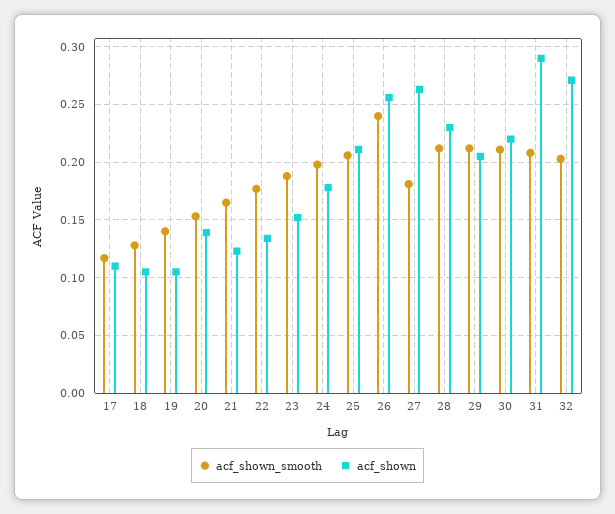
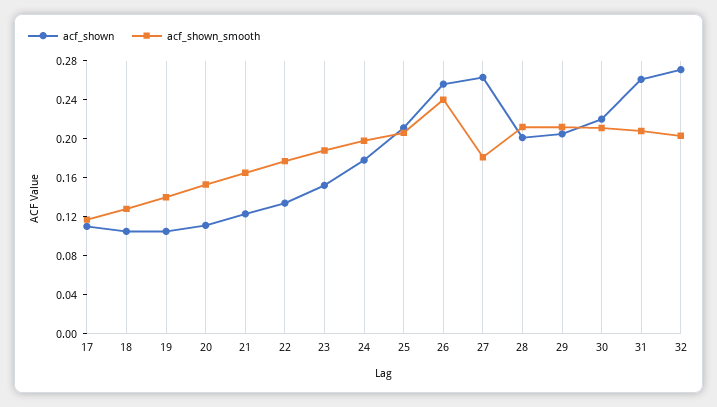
  {
    "acf_shown_smooth": {
      "17": 0.12,
      "18": 0.13,
      "19": 0.14,
      "20": 0.15,
      "21": 0.17,
      "22": 0.18,
      "23": 0.19,
      "24": 0.2,
      "25": 0.21,
      "26": 0.24,
      "27": 0.18,
      "28": 0.21,
      "29": 0.21,
      "30": 0.21,
      "31": 0.21,
      "32": 0.2
    },
    "acf_shown": {
      "17": 0.11,
      "18": 0.11,
      "19": 0.11,
-     "20": 0.14,
+     "20": 0.11,
      "21": 0.12,
      "22": 0.13,
      "23": 0.15,
      "24": 0.18,
      "25": 0.21,
      "26": 0.26,
      "27": 0.26,
-     "28": 0.23,
+     "28": 0.2,
      "29": 0.21,
      "30": 0.22,
-     "31": 0.29,
+     "31": 0.26,
      "32": 0.27
    }
  }

